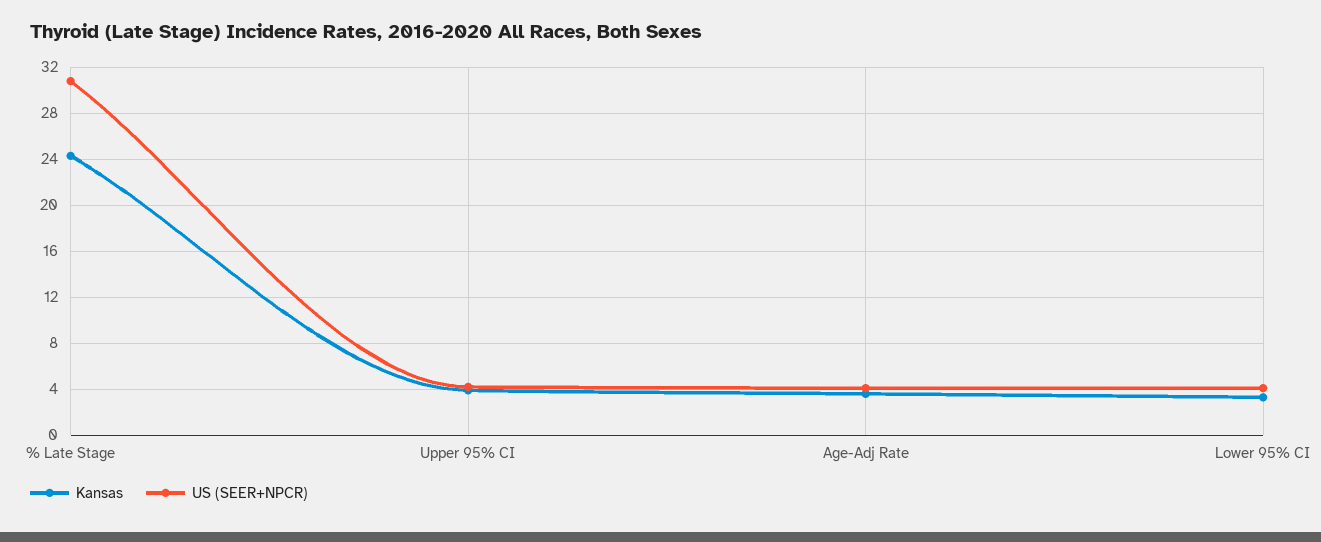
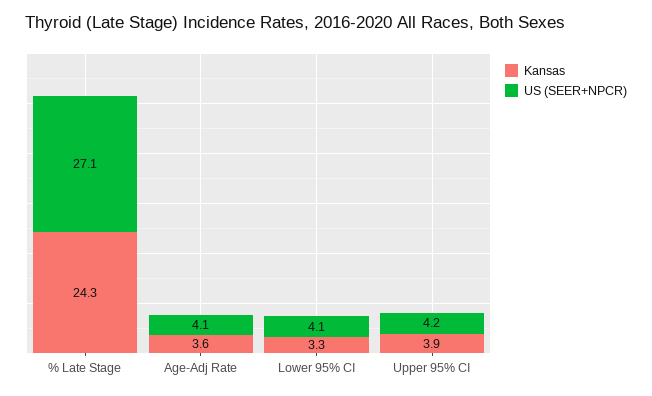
  {
    "Kansas": {
      "% Late Stage": 24.3,
      "Upper 95% CI": 3.9,
      "Age-Adj Rate": 3.6,
      "Lower 95% CI": 3.3
    },
    "US (SEER+NPCR)": {
-     "% Late Stage": 31,
+     "% Late Stage": 27.1,
      "Upper 95% CI": 4.2,
      "Age-Adj Rate": 4.1,
      "Lower 95% CI": 4.1
    }
  }

